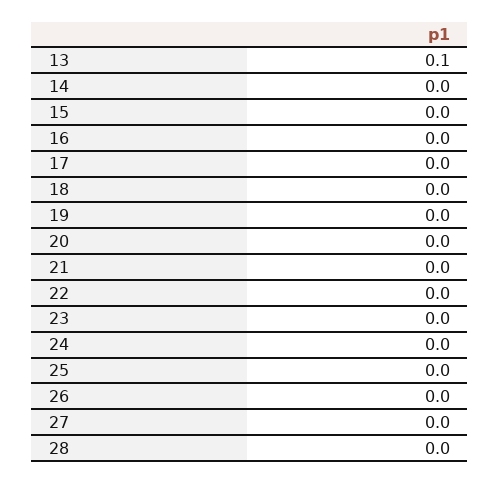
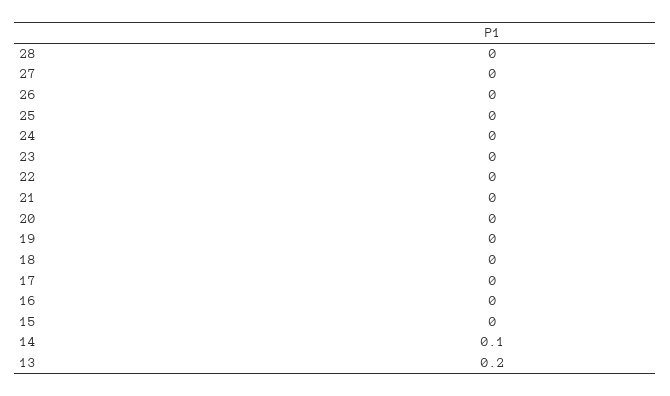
  {
-   "13": 0.1,
+   "13": 0.2,
-   "14": 0,
+   "14": 0.1,
    "15": 0,
    "16": 0,
    "17": 0,
    "18": 0,
    "19": 0,
    "20": 0,
    "21": 0,
    "22": 0,
    "23": 0,
    "24": 0,
    "25": 0,
    "26": 0,
    "27": 0,
    "28": 0
  }

